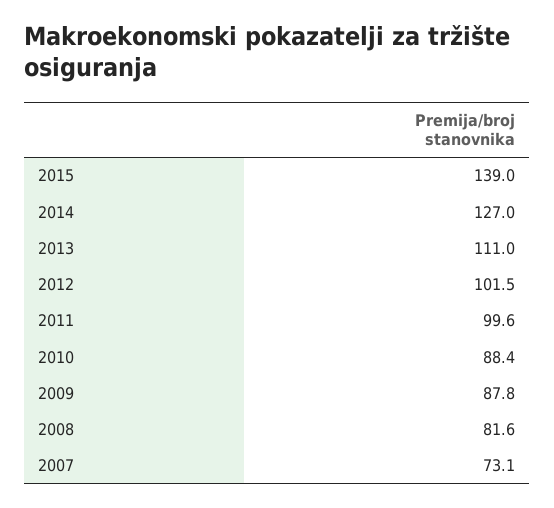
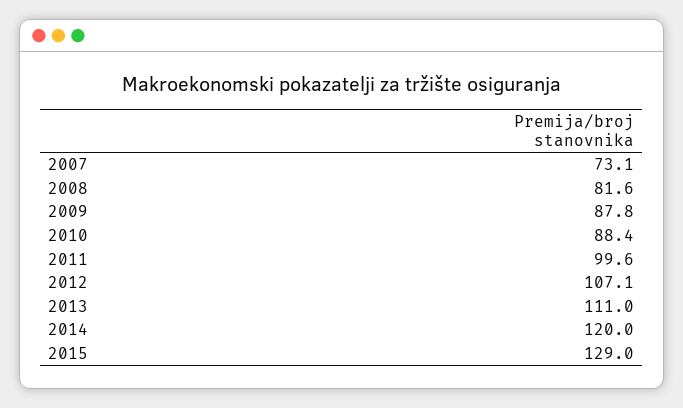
  {
-   "2015": 139,
+   "2015": 129,
-   "2014": 127,
+   "2014": 120,
    "2013": 111,
-   "2012": 101.5,
+   "2012": 107.1,
    "2011": 99.6,
    "2010": 88.4,
    "2009": 87.8,
    "2008": 81.6,
    "2007": 73.1
  }

